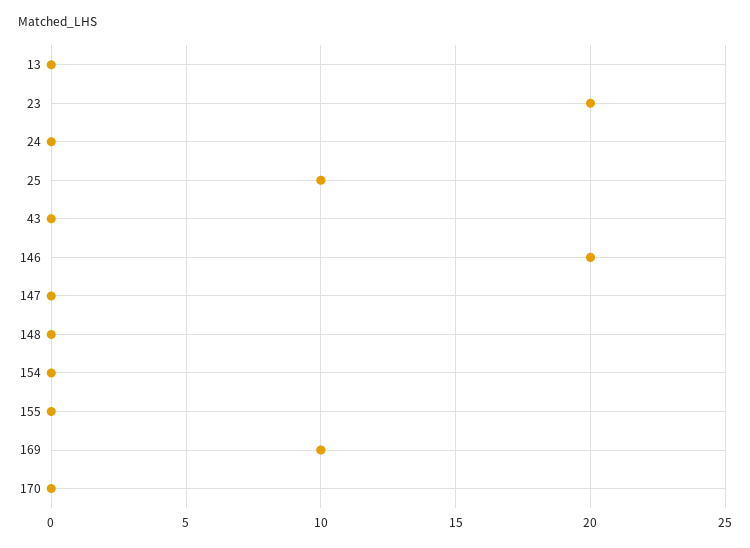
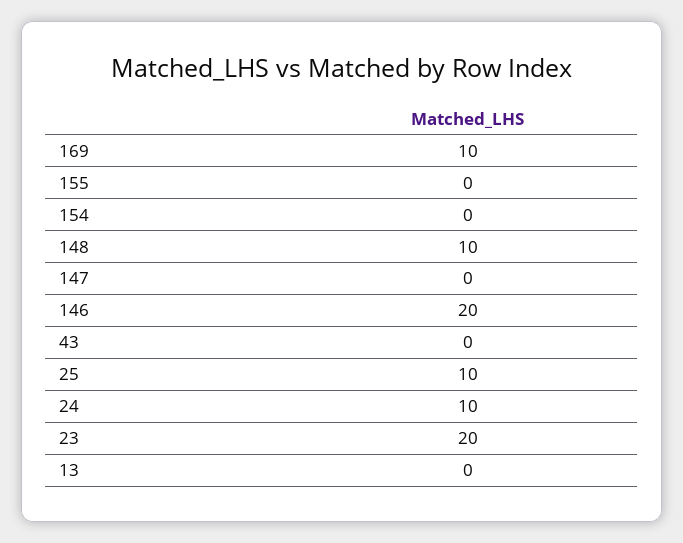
  {
    "13": 0,
    "23": 20,
-   "24": 0,
+   "24": 10,
    "25": 10,
    "43": 0,
    "146": 20,
    "147": 0,
-   "148": 0,
+   "148": 10,
    "154": 0,
    "155": 0,
-   "169": 10,
+   "169": 10
-   "170": 0
  }

